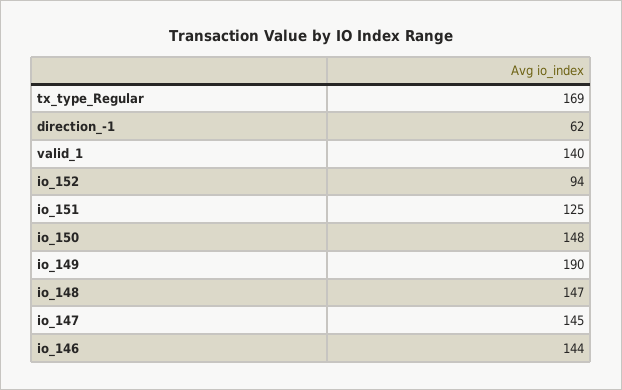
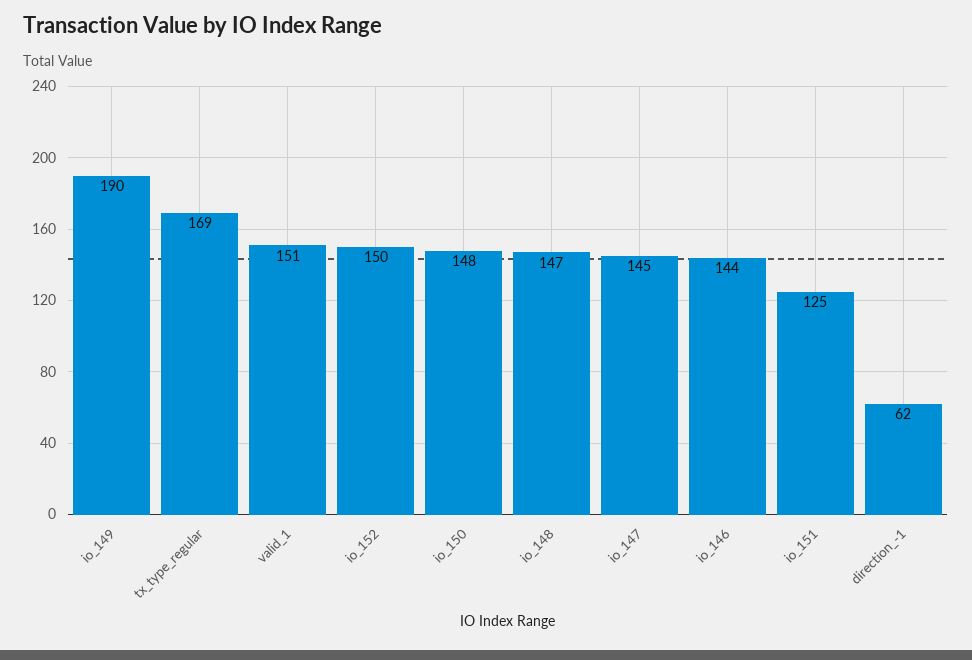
  {
    "tx_type_Regular": 169,
    "direction_-1": 62,
-   "valid_1": 140,
+   "valid_1": 151,
-   "io_152": 94,
+   "io_152": 150,
    "io_151": 125,
    "io_150": 148,
    "io_149": 190,
    "io_148": 147,
    "io_147": 145,
    "io_146": 144
  }

